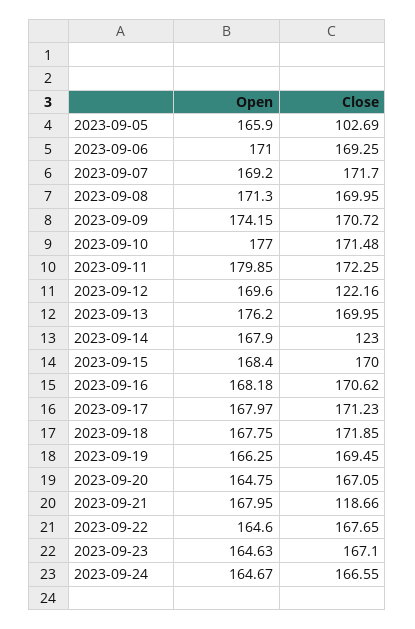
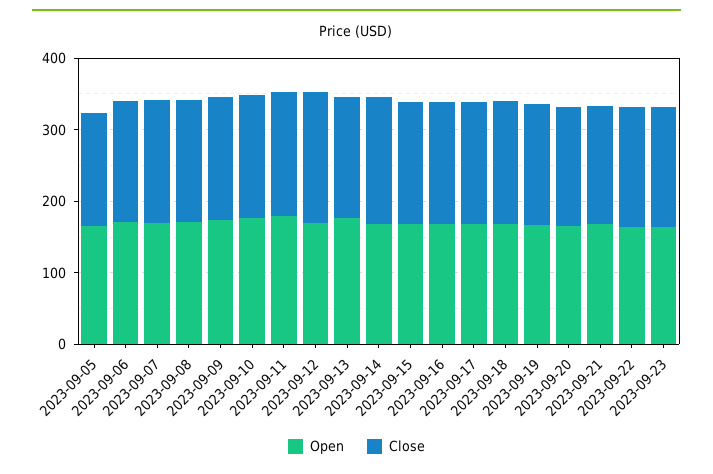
  {
    "Open": {
      "2023-09-05": 165.9,
      "2023-09-06": 171,
      "2023-09-07": 169.2,
      "2023-09-08": 171.3,
      "2023-09-09": 174.15,
      "2023-09-10": 177,
      "2023-09-11": 179.85,
      "2023-09-12": 169.6,
      "2023-09-13": 176.2,
      "2023-09-14": 167.9,
      "2023-09-15": 168.4,
      "2023-09-16": 168.18,
      "2023-09-17": 167.97,
      "2023-09-18": 167.75,
      "2023-09-19": 166.25,
      "2023-09-20": 164.75,
      "2023-09-21": 167.95,
      "2023-09-22": 164.6,
-     "2023-09-23": 164.63,
+     "2023-09-23": 164.63
-     "2023-09-24": 164.67
    },
    "Close": {
-     "2023-09-05": 102.69,
+     "2023-09-05": 160,
      "2023-09-06": 169.25,
      "2023-09-07": 171.7,
      "2023-09-08": 169.95,
      "2023-09-09": 170.72,
      "2023-09-10": 171.48,
      "2023-09-11": 172.25,
-     "2023-09-12": 122.16,
+     "2023-09-12": 180,
      "2023-09-13": 169.95,
-     "2023-09-14": 123,
+     "2023-09-14": 180,
      "2023-09-15": 170,
      "2023-09-16": 170.62,
      "2023-09-17": 171.23,
      "2023-09-18": 171.85,
      "2023-09-19": 169.45,
      "2023-09-20": 167.05,
-     "2023-09-21": 118.66,
+     "2023-09-21": 160,
      "2023-09-22": 167.65,
-     "2023-09-23": 167.1,
+     "2023-09-23": 167.1
-     "2023-09-24": 166.55
    }
  }

